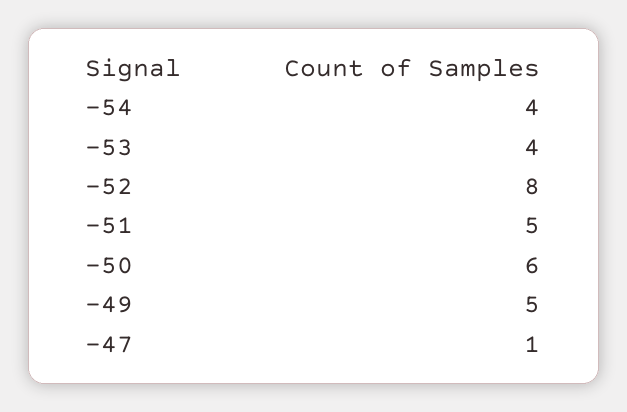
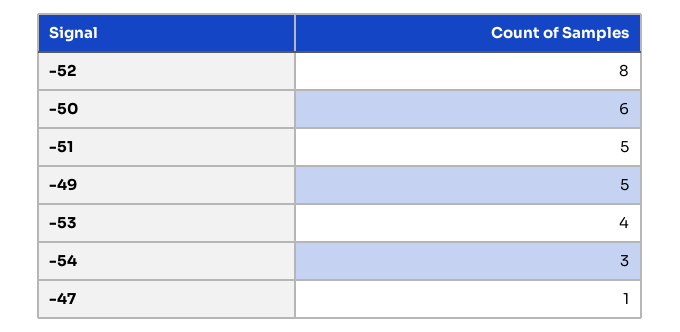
  {
-   "-54": 4,
+   "-54": 3,
    "-53": 4,
    "-52": 8,
    "-51": 5,
    "-50": 6,
    "-49": 5,
    "-47": 1
  }

